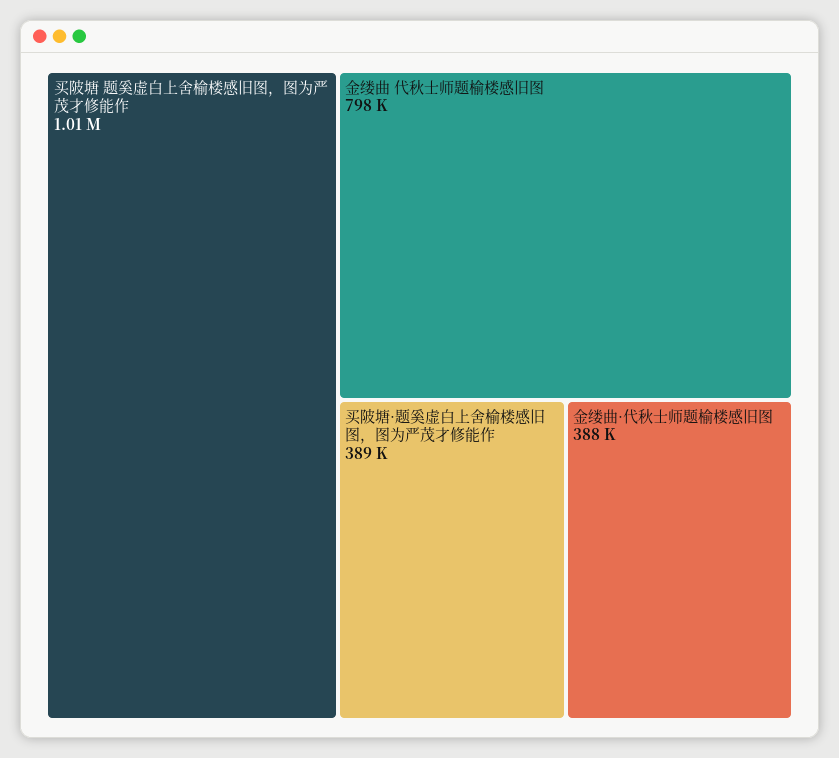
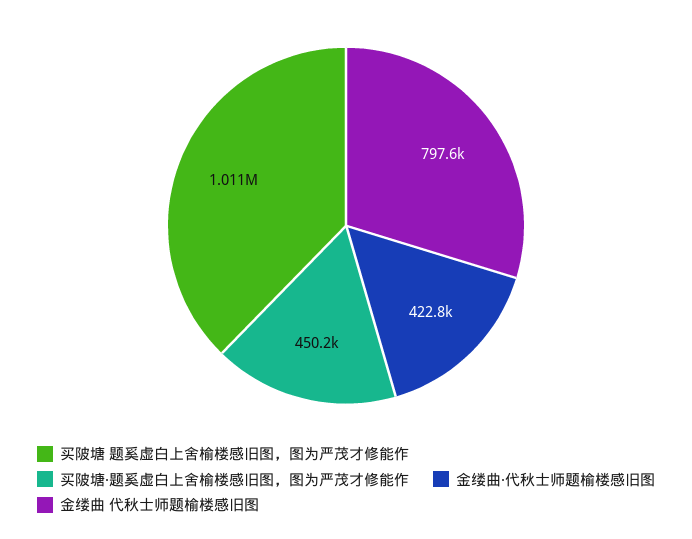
  {
    "买陂塘 题奚虚白上舍榆楼感旧图，图为严茂才修能作": 1011000,
    "金缕曲 代秋士师题榆楼感旧图": 797600,
-   "买陂塘·题奚虚白上舍榆楼感旧图，图为严茂才修能作": 389000,
+   "买陂塘·题奚虚白上舍榆楼感旧图，图为严茂才修能作": 450200,
-   "金缕曲·代秋士师题榆楼感旧图": 388000
+   "金缕曲·代秋士师题榆楼感旧图": 422800
  }

